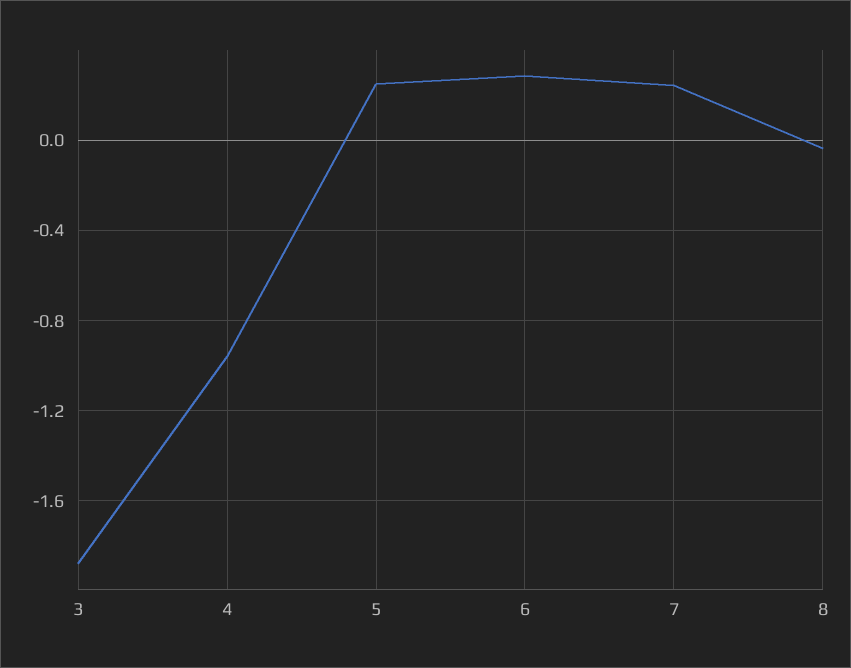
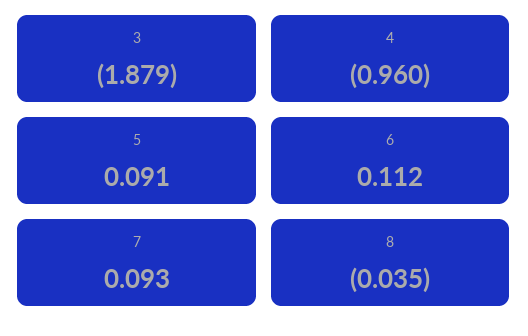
  {
    "3": -1.879,
    "4": -0.96,
-   "5": 0.25,
+   "5": 0.091,
-   "6": 0.3,
+   "6": 0.112,
-   "7": 0.25,
+   "7": 0.093,
    "8": -0.035
  }

